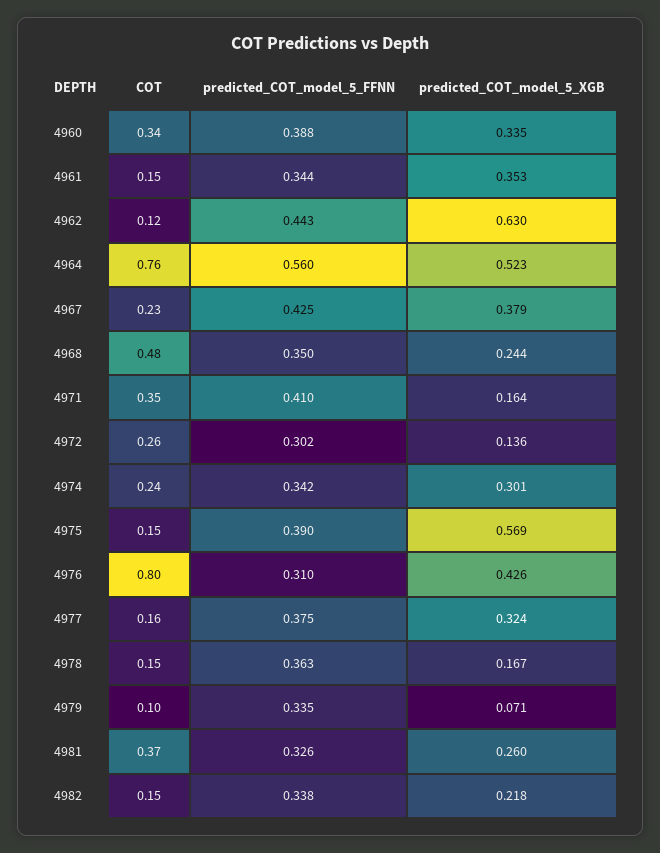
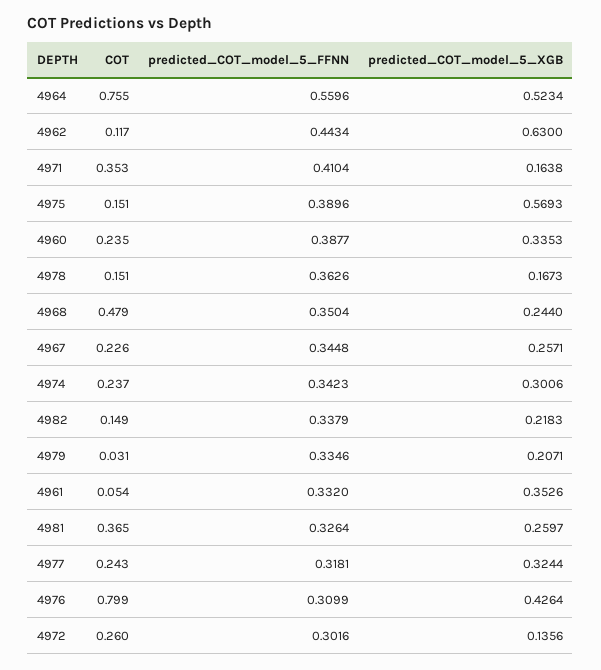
  {
    "COT": {
-     "4960": 0.34,
+     "4960": 0.235,
-     "4961": 0.15,
+     "4961": 0.054,
      "4962": 0.117,
      "4964": 0.755,
      "4967": 0.226,
      "4968": 0.479,
      "4971": 0.353,
      "4972": 0.26,
      "4974": 0.237,
      "4975": 0.151,
      "4976": 0.799,
-     "4977": 0.16,
+     "4977": 0.243,
      "4978": 0.151,
-     "4979": 0.1,
+     "4979": 0.031,
      "4981": 0.365,
      "4982": 0.149
    },
    "predicted_COT_model_5_FFNN": {
      "4960": 0.3877,
-     "4961": 0.344,
+     "4961": 0.332,
      "4962": 0.4434,
      "4964": 0.5596,
-     "4967": 0.425,
+     "4967": 0.3448,
      "4968": 0.3504,
      "4971": 0.4104,
      "4972": 0.3016,
      "4974": 0.3423,
      "4975": 0.3896,
      "4976": 0.3099,
-     "4977": 0.375,
+     "4977": 0.3181,
      "4978": 0.3626,
      "4979": 0.3346,
      "4981": 0.3264,
      "4982": 0.3379
    },
    "predicted_COT_model_5_XGB": {
      "4960": 0.3353,
      "4961": 0.3526,
      "4962": 0.63,
      "4964": 0.5234,
-     "4967": 0.379,
+     "4967": 0.2571,
      "4968": 0.244,
      "4971": 0.1638,
      "4972": 0.1356,
      "4974": 0.3006,
      "4975": 0.5693,
      "4976": 0.4264,
      "4977": 0.3244,
      "4978": 0.1673,
-     "4979": 0.071,
+     "4979": 0.2071,
      "4981": 0.2597,
      "4982": 0.2183
    }
  }

